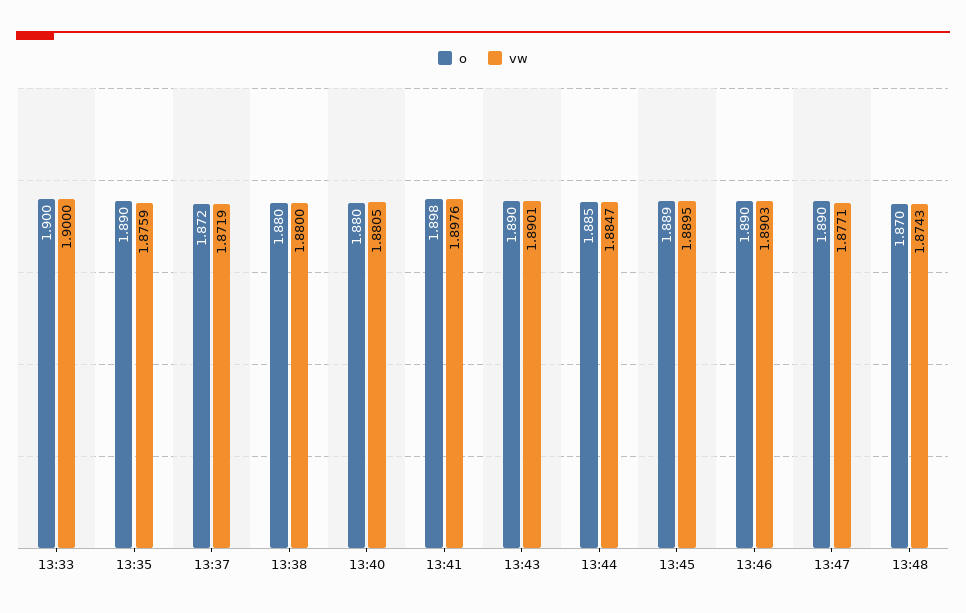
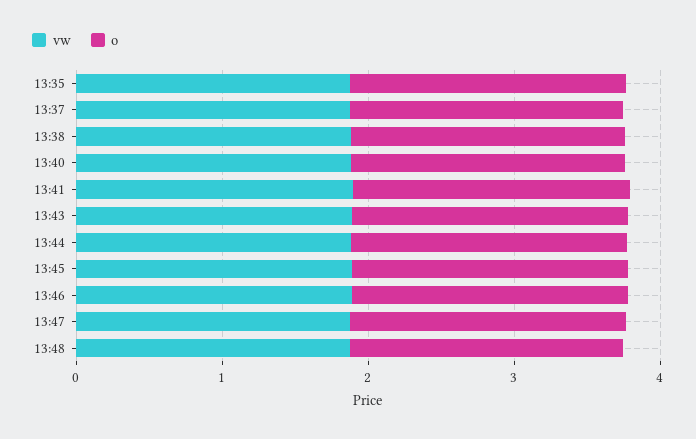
  {
    "o": {
-     "13:33": 1.9,
      "13:35": 1.89,
      "13:37": 1.872,
      "13:38": 1.88,
      "13:40": 1.88,
      "13:41": 1.898,
      "13:43": 1.89,
      "13:44": 1.885,
      "13:45": 1.889,
      "13:46": 1.89,
      "13:47": 1.89,
      "13:48": 1.87
    },
    "vw": {
-     "13:33": 1.9,
      "13:35": 1.8759,
      "13:37": 1.8719,
      "13:38": 1.88,
      "13:40": 1.8805,
      "13:41": 1.8976,
      "13:43": 1.8901,
      "13:44": 1.8847,
      "13:45": 1.8895,
      "13:46": 1.8903,
      "13:47": 1.8771,
      "13:48": 1.8743
    }
  }

